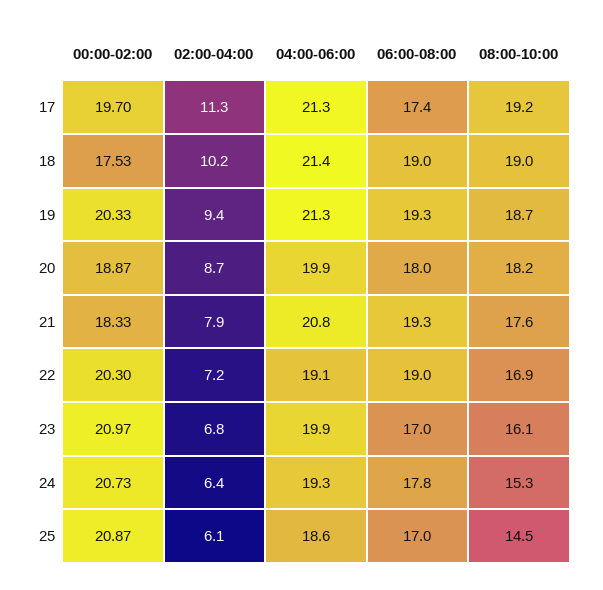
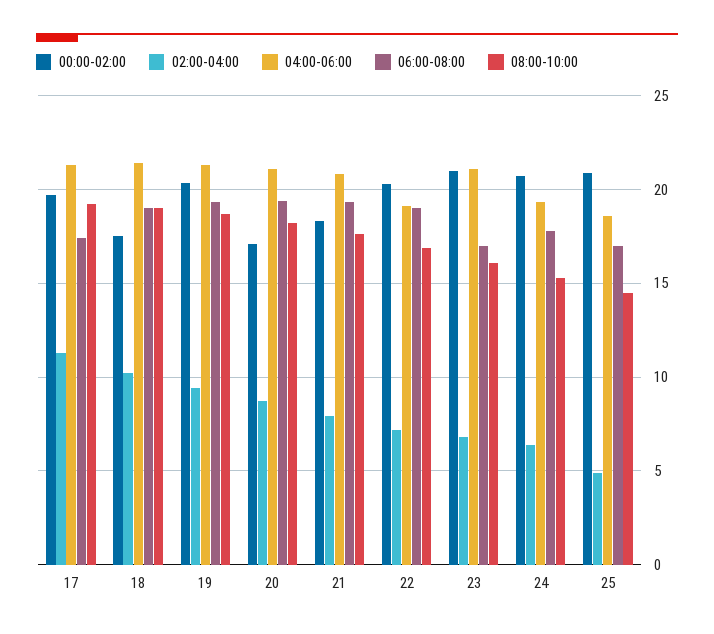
  {
    "00:00-02:00": {
      "17": 19.7,
      "18": 17.53,
      "19": 20.33,
-     "20": 18.87,
+     "20": 17,
      "21": 18.33,
      "22": 20.3,
      "23": 20.97,
      "24": 20.73,
      "25": 20.87
    },
    "02:00-04:00": {
      "17": 11.3,
      "18": 10.2,
      "19": 9.4,
      "20": 8.7,
      "21": 7.9,
      "22": 7.2,
      "23": 6.8,
      "24": 6.4,
-     "25": 6.1
+     "25": 5
    },
    "04:00-06:00": {
      "17": 21.3,
      "18": 21.4,
      "19": 21.3,
-     "20": 19.9,
+     "20": 21,
      "21": 20.8,
      "22": 19.1,
-     "23": 19.9,
+     "23": 21,
      "24": 19.3,
      "25": 18.6
    },
    "06:00-08:00": {
      "17": 17.4,
      "18": 19,
      "19": 19.3,
-     "20": 18,
+     "20": 19.5,
      "21": 19.3,
      "22": 19,
      "23": 17,
      "24": 17.8,
      "25": 17
    },
    "08:00-10:00": {
      "17": 19.2,
      "18": 19,
      "19": 18.7,
      "20": 18.2,
      "21": 17.6,
      "22": 16.9,
      "23": 16.1,
      "24": 15.3,
      "25": 14.5
    }
  }

